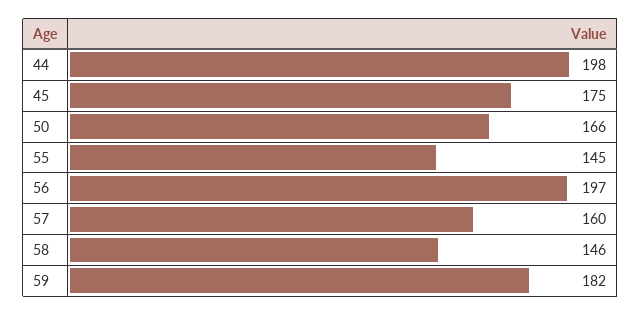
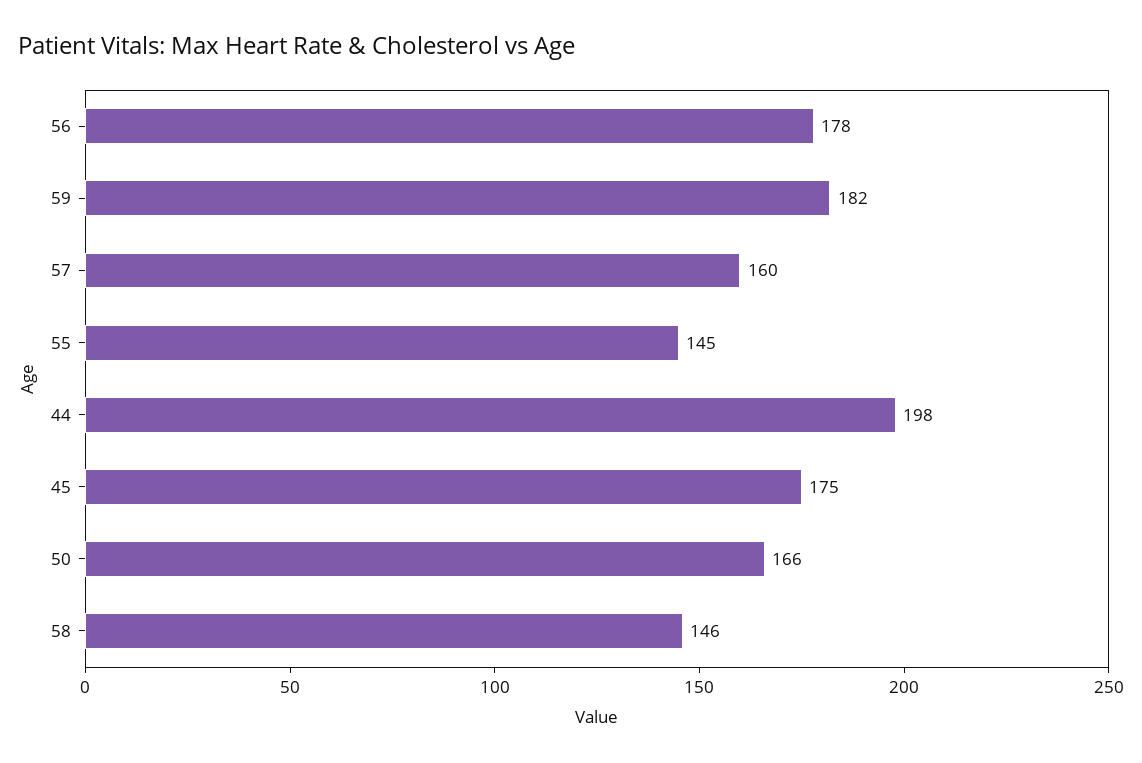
  {
    "44": 198,
    "45": 175,
    "50": 166,
    "55": 145,
-   "56": 197,
+   "56": 178,
    "57": 160,
    "58": 146,
    "59": 182
  }

